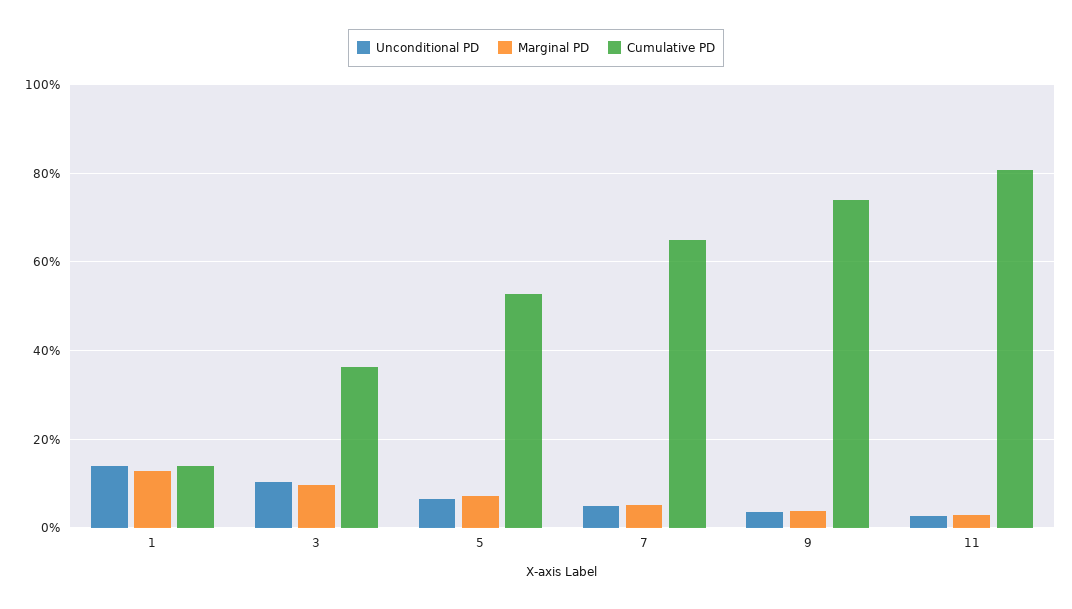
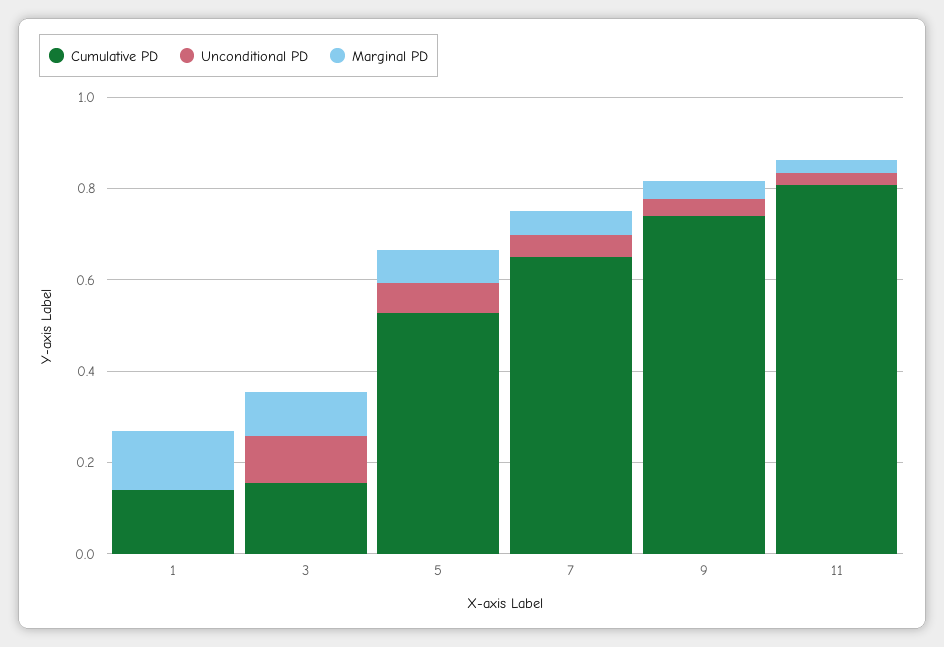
  {
    "Unconditional PD": {
-     "1": 0.14,
+     "1": 0,
      "3": 0.1,
      "5": 0.06,
      "7": 0.04,
      "9": 0.04,
      "11": 0.02
    },
    "Marginal PD": {
      "1": 0.12,
      "3": 0.1,
      "5": 0.08,
      "7": 0.06,
      "9": 0.04,
      "11": 0.02
    },
    "Cumulative PD": {
      "1": 0.14,
-     "3": 0.36,
+     "3": 0.15,
      "5": 0.52,
      "7": 0.66,
      "9": 0.74,
      "11": 0.8
    }
  }

